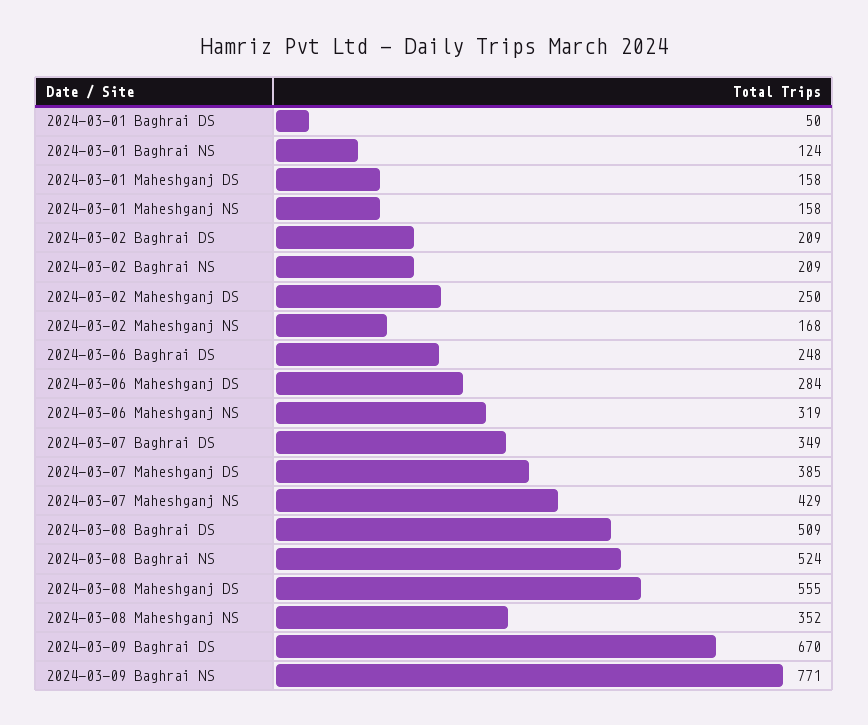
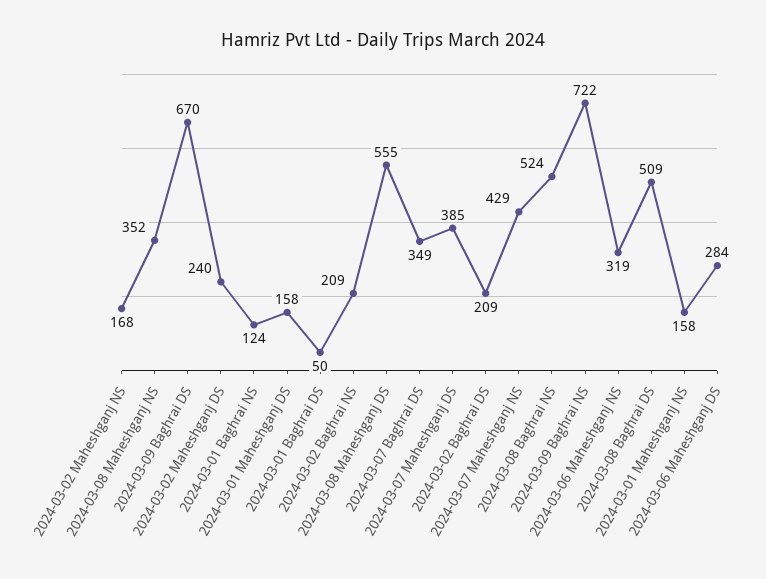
  {
    "2024-03-01 Baghrai DS": 50,
    "2024-03-01 Baghrai NS": 124,
    "2024-03-01 Maheshganj DS": 158,
    "2024-03-01 Maheshganj NS": 158,
    "2024-03-02 Baghrai DS": 209,
    "2024-03-02 Baghrai NS": 209,
-   "2024-03-02 Maheshganj DS": 250,
+   "2024-03-02 Maheshganj DS": 240,
    "2024-03-02 Maheshganj NS": 168,
-   "2024-03-06 Baghrai DS": 248,
    "2024-03-06 Maheshganj DS": 284,
    "2024-03-06 Maheshganj NS": 319,
    "2024-03-07 Baghrai DS": 349,
    "2024-03-07 Maheshganj DS": 385,
    "2024-03-07 Maheshganj NS": 429,
    "2024-03-08 Baghrai DS": 509,
    "2024-03-08 Baghrai NS": 524,
    "2024-03-08 Maheshganj DS": 555,
    "2024-03-08 Maheshganj NS": 352,
    "2024-03-09 Baghrai DS": 670,
-   "2024-03-09 Baghrai NS": 771
+   "2024-03-09 Baghrai NS": 722
  }

